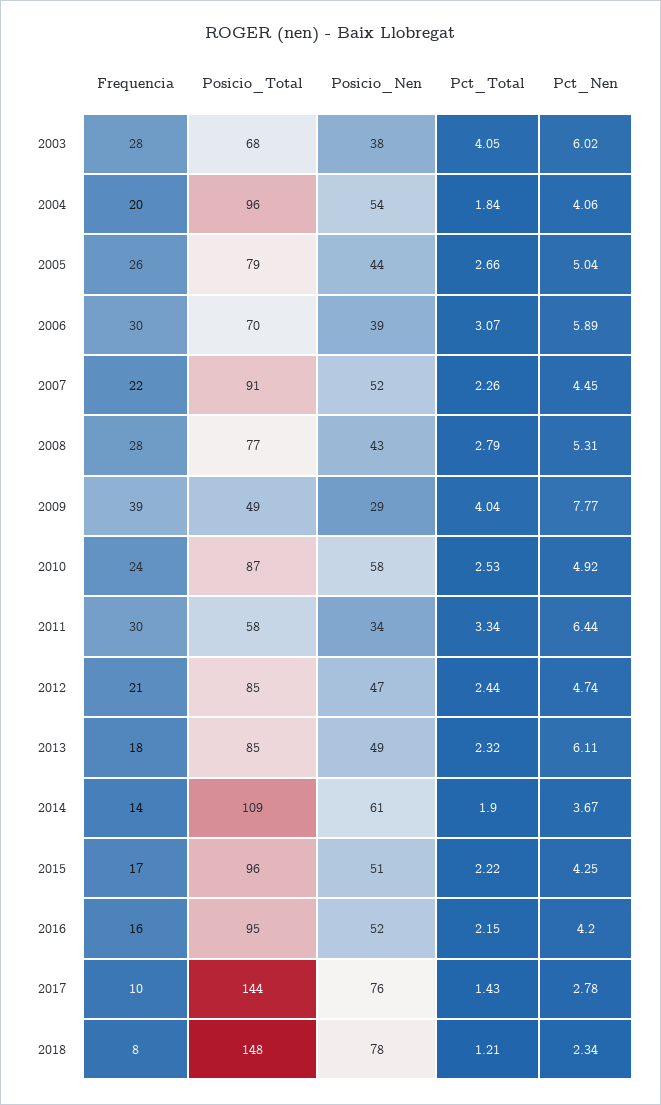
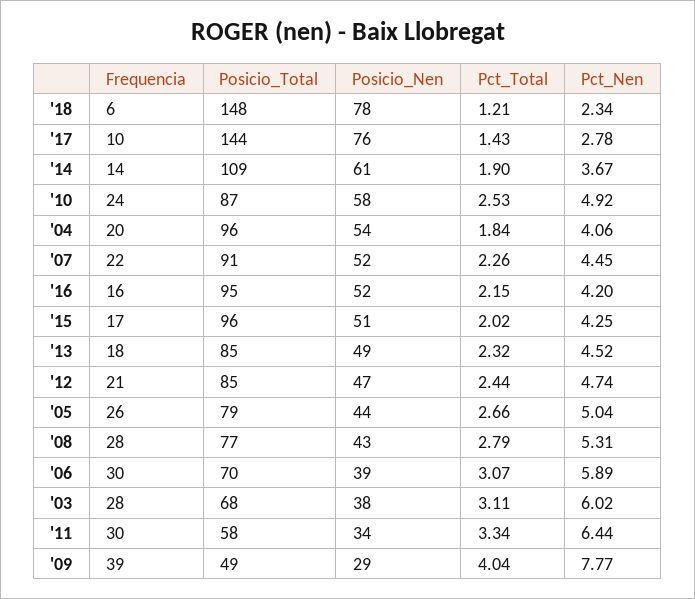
  {
    "Frequencia": {
      "2003": 28,
      "2004": 20,
      "2005": 26,
      "2006": 30,
      "2007": 22,
      "2008": 28,
      "2009": 39,
      "2010": 24,
      "2011": 30,
      "2012": 21,
      "2013": 18,
      "2014": 14,
      "2015": 17,
      "2016": 16,
      "2017": 10,
-     "2018": 8
+     "2018": 6
    },
    "Posicio_Total": {
      "2003": 68,
      "2004": 96,
      "2005": 79,
      "2006": 70,
      "2007": 91,
      "2008": 77,
      "2009": 49,
      "2010": 87,
      "2011": 58,
      "2012": 85,
      "2013": 85,
      "2014": 109,
      "2015": 96,
      "2016": 95,
      "2017": 144,
      "2018": 148
    },
    "Posicio_Nen": {
      "2003": 38,
      "2004": 54,
      "2005": 44,
      "2006": 39,
      "2007": 52,
      "2008": 43,
      "2009": 29,
      "2010": 58,
      "2011": 34,
      "2012": 47,
      "2013": 49,
      "2014": 61,
      "2015": 51,
      "2016": 52,
      "2017": 76,
      "2018": 78
    },
    "Pct_Total": {
-     "2003": 4.05,
+     "2003": 3.11,
      "2004": 1.84,
      "2005": 2.66,
      "2006": 3.07,
      "2007": 2.26,
      "2008": 2.79,
      "2009": 4.04,
      "2010": 2.53,
      "2011": 3.34,
      "2012": 2.44,
      "2013": 2.32,
      "2014": 1.9,
-     "2015": 2.22,
+     "2015": 2.02,
      "2016": 2.15,
      "2017": 1.43,
      "2018": 1.21
    },
    "Pct_Nen": {
      "2003": 6.02,
      "2004": 4.06,
      "2005": 5.04,
      "2006": 5.89,
      "2007": 4.45,
      "2008": 5.31,
      "2009": 7.77,
      "2010": 4.92,
      "2011": 6.44,
      "2012": 4.74,
-     "2013": 6.11,
+     "2013": 4.52,
      "2014": 3.67,
      "2015": 4.25,
      "2016": 4.2,
      "2017": 2.78,
      "2018": 2.34
    }
  }

